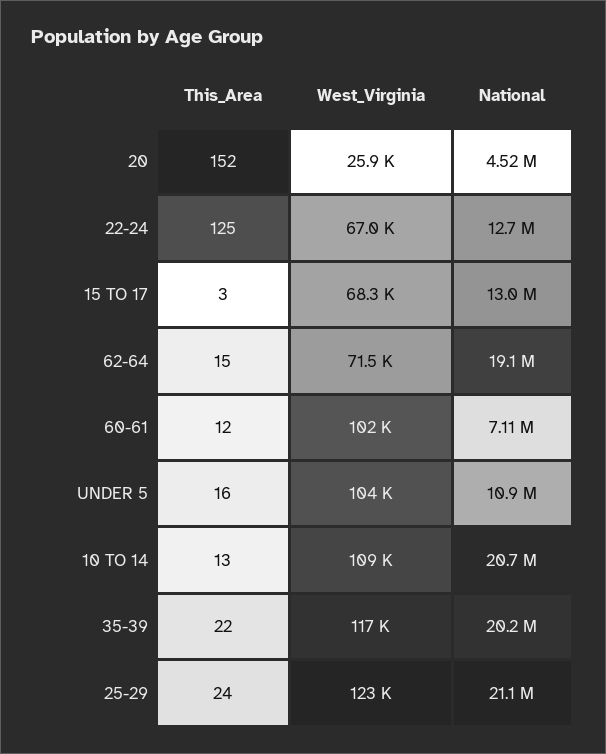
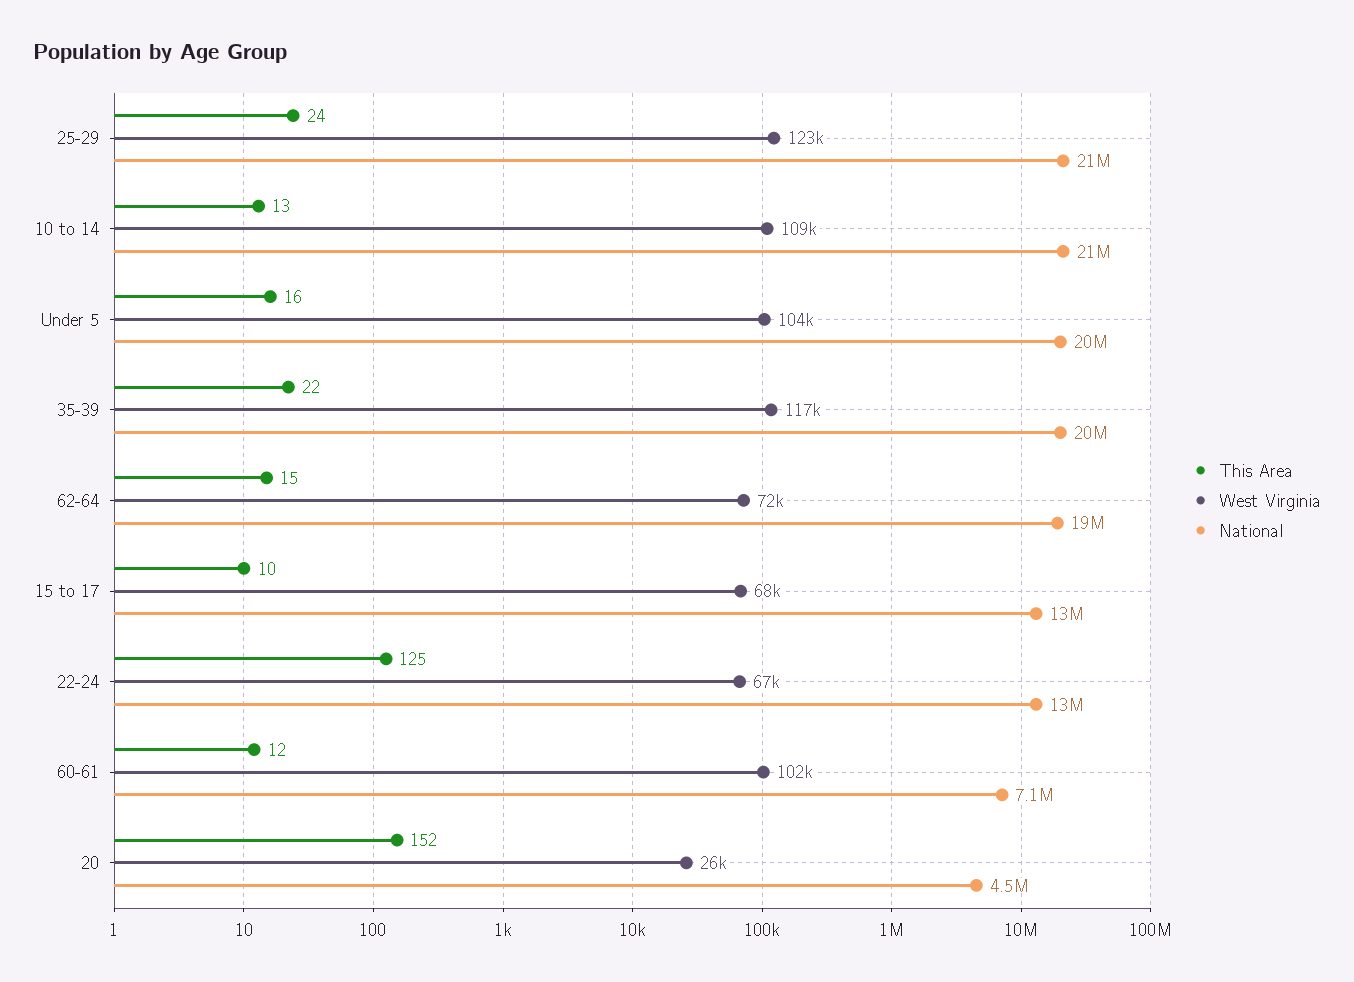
  {
    "This_Area": {
      "20": 152,
      "22-24": 125,
-     "15 TO 17": 3,
+     "15 TO 17": 10,
      "62-64": 15,
      "60-61": 12,
      "UNDER 5": 16,
      "10 TO 14": 13,
      "35-39": 22,
      "25-29": 24
    },
    "West_Virginia": {
      "20": 25900,
      "22-24": 67000,
      "15 TO 17": 68300,
      "62-64": 71500,
      "60-61": 102000,
      "UNDER 5": 104000,
      "10 TO 14": 109000,
      "35-39": 117000,
      "25-29": 123000
    },
    "National": {
      "20": 4520000,
      "22-24": 12700000,
      "15 TO 17": 13000000,
      "62-64": 19100000,
      "60-61": 7110000,
-     "UNDER 5": 10900000,
+     "UNDER 5": 20000000,
      "10 TO 14": 20700000,
      "35-39": 20200000,
      "25-29": 21100000
    }
  }

